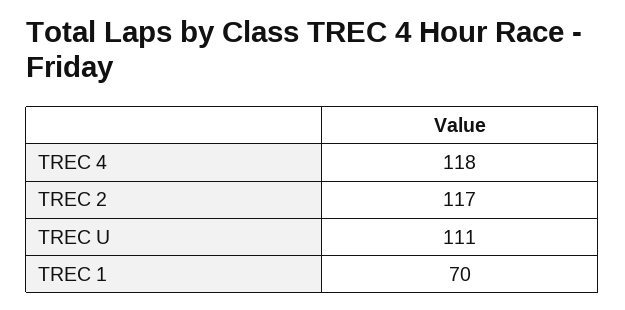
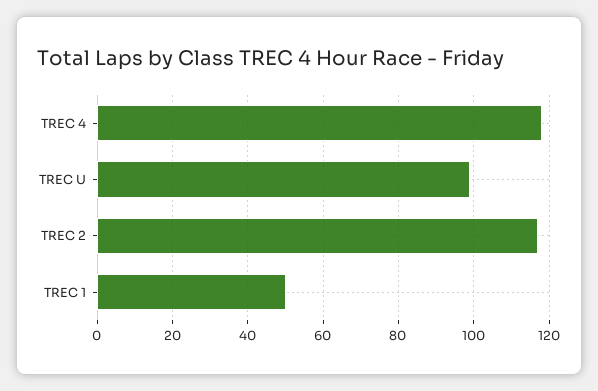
  {
    "TREC 4": 118,
    "TREC 2": 117,
-   "TREC U": 111,
+   "TREC U": 100,
-   "TREC 1": 70
+   "TREC 1": 50
  }

